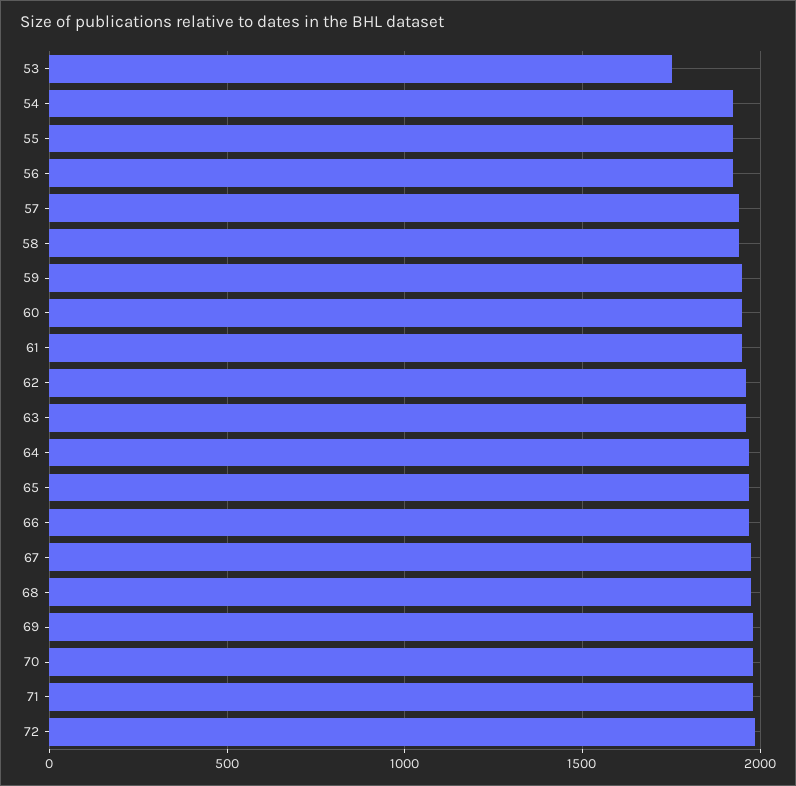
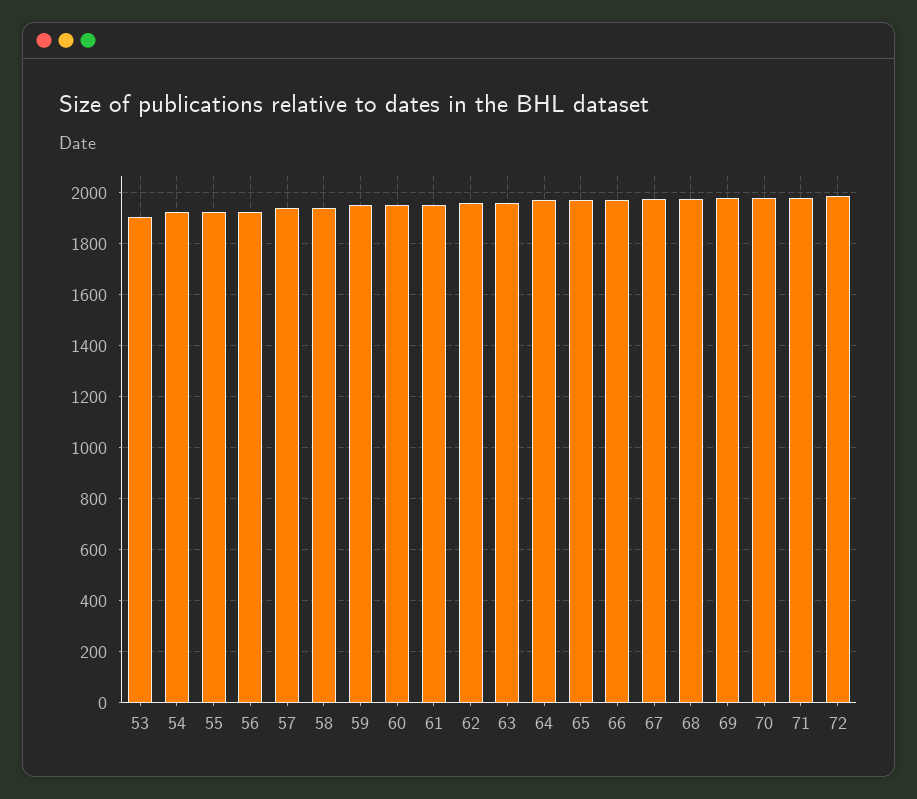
  {
-   "53": 1750,
+   "53": 1900,
    "54": 1925,
    "55": 1925,
    "56": 1925,
    "57": 1950,
    "58": 1950,
    "59": 1950,
    "60": 1950,
    "61": 1950,
    "62": 1950,
    "63": 1950,
    "64": 1975,
    "65": 1975,
    "66": 1975,
    "67": 1975,
    "68": 1975,
    "69": 1975,
    "70": 1975,
    "71": 1975,
    "72": 1975
  }

